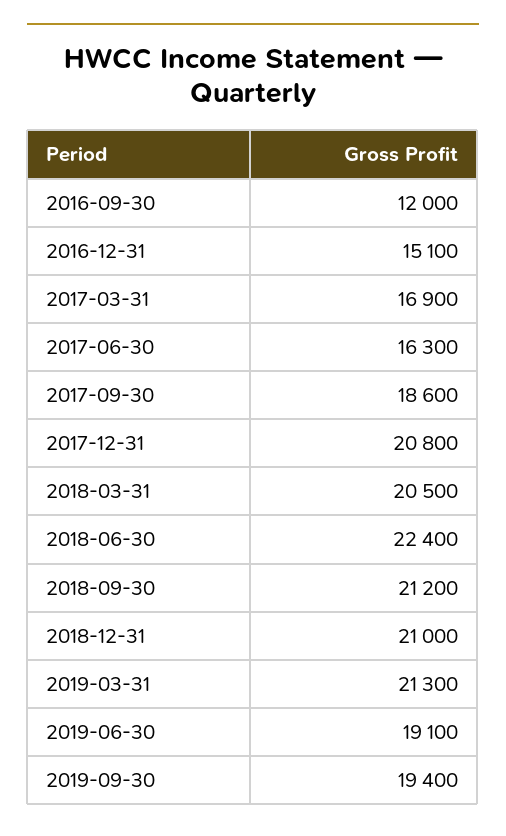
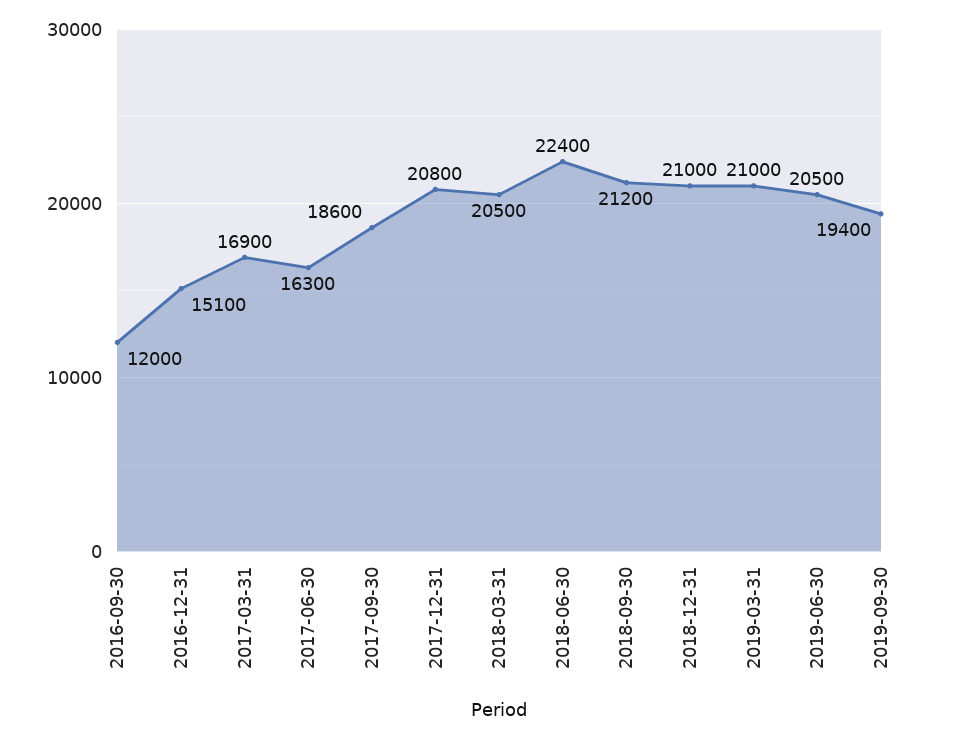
  {
    "2016-09-30": 12000,
    "2016-12-31": 15100,
    "2017-03-31": 16900,
    "2017-06-30": 16300,
    "2017-09-30": 18600,
    "2017-12-31": 20800,
    "2018-03-31": 20500,
    "2018-06-30": 22400,
    "2018-09-30": 21200,
    "2018-12-31": 21000,
-   "2019-03-31": 21300,
+   "2019-03-31": 21000,
-   "2019-06-30": 19100,
+   "2019-06-30": 20500,
    "2019-09-30": 19400
  }

